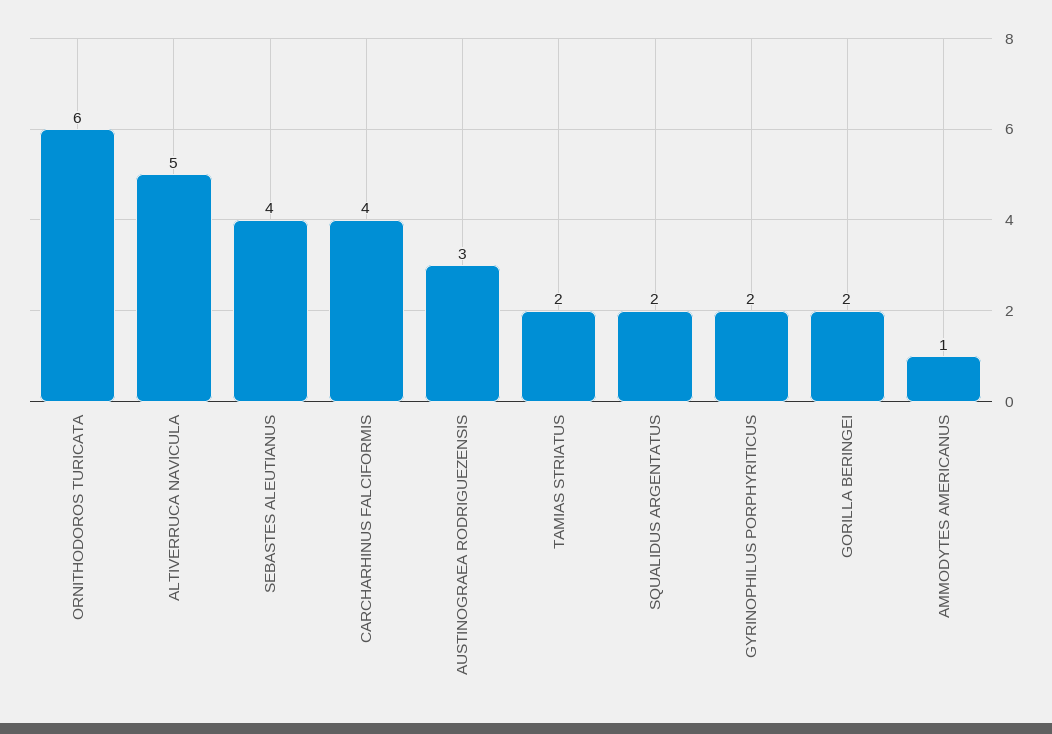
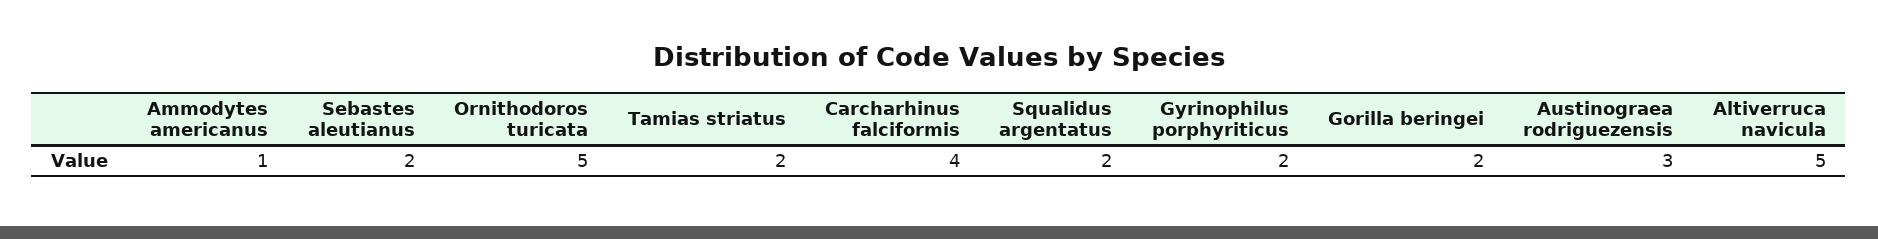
  {
-   "ORNITHODOROS TURICATA": 6,
+   "ORNITHODOROS TURICATA": 5,
    "ALTIVERRUCA NAVICULA": 5,
-   "SEBASTES ALEUTIANUS": 4,
+   "SEBASTES ALEUTIANUS": 2,
    "CARCHARHINUS FALCIFORMIS": 4,
    "AUSTINOGRAEA RODRIGUEZENSIS": 3,
    "TAMIAS STRIATUS": 2,
    "SQUALIDUS ARGENTATUS": 2,
    "GYRINOPHILUS PORPHYRITICUS": 2,
    "GORILLA BERINGEI": 2,
    "AMMODYTES AMERICANUS": 1
  }

